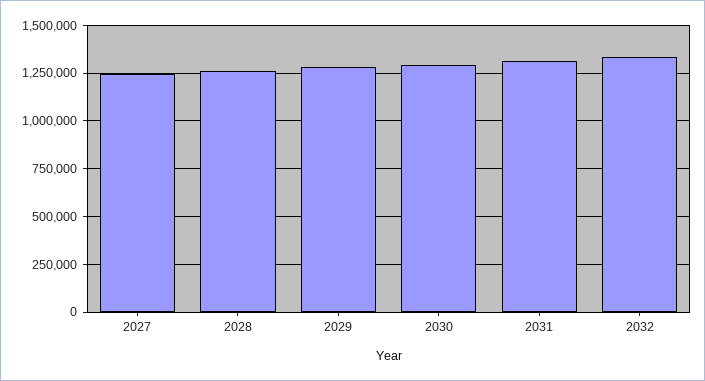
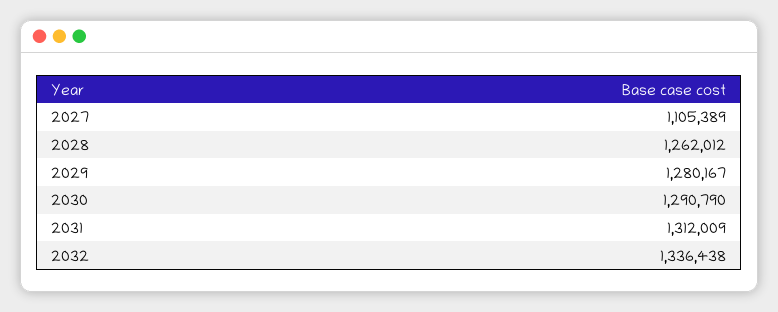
  {
-   "2027": 1250000,
+   "2027": 1105389,
    "2028": 1262012,
    "2029": 1280167,
    "2030": 1290790,
    "2031": 1312009,
    "2032": 1336438
  }

